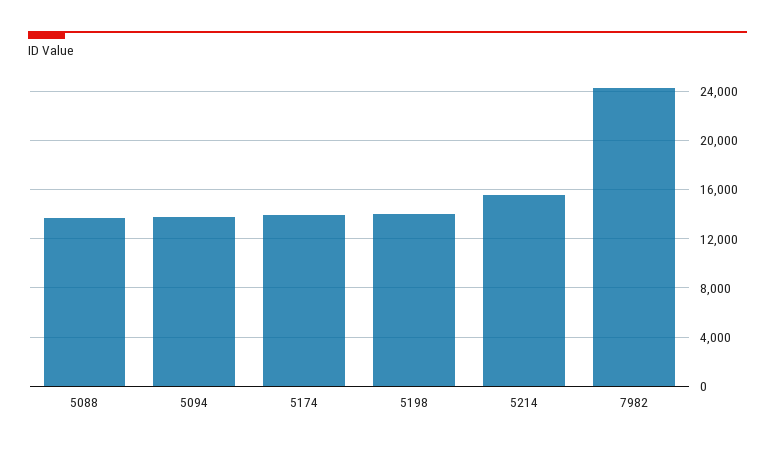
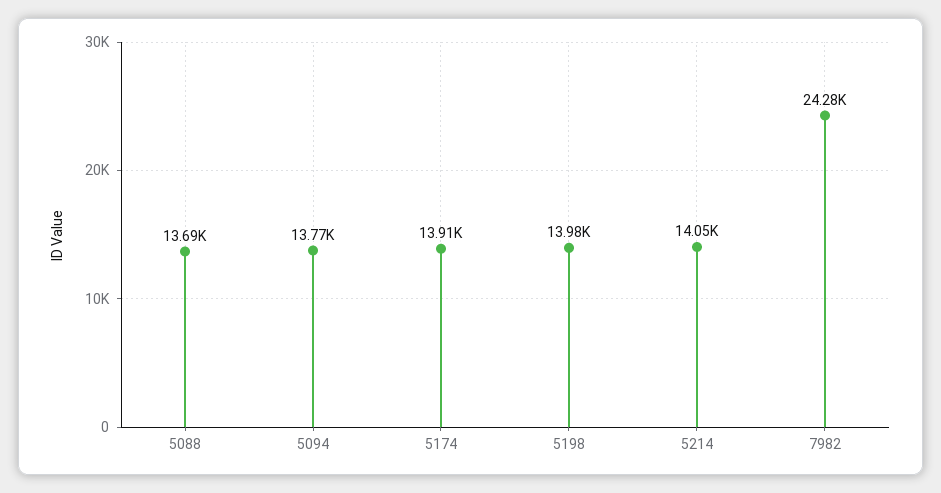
  {
    "5088": 13690,
    "5094": 13770,
    "5174": 13910,
    "5198": 13980,
-   "5214": 15500,
+   "5214": 14050,
    "7982": 24280
  }

